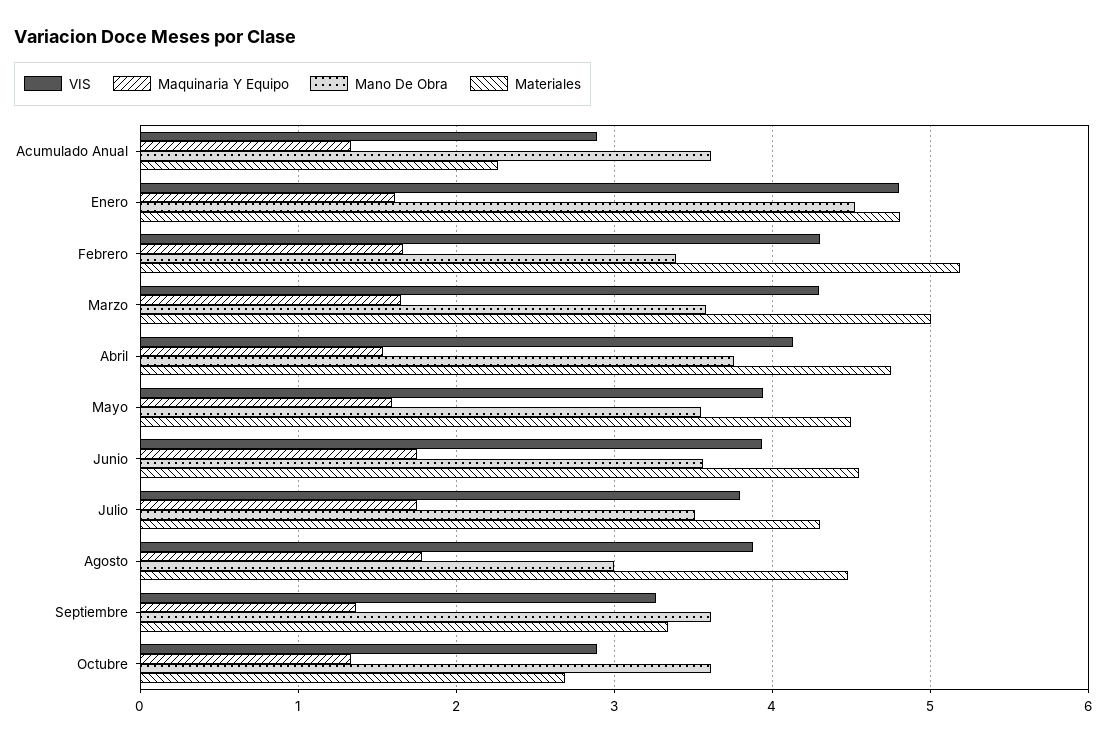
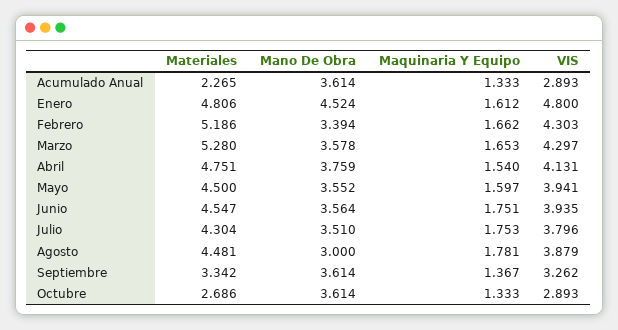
  {
    "VIS": {
      "Acumulado Anual": 2.893,
      "Enero": 4.8,
      "Febrero": 4.303,
      "Marzo": 4.297,
      "Abril": 4.131,
      "Mayo": 3.941,
      "Junio": 3.935,
      "Julio": 3.796,
      "Agosto": 3.879,
      "Septiembre": 3.262,
      "Octubre": 2.893
    },
    "Maquinaria Y Equipo": {
      "Acumulado Anual": 1.333,
      "Enero": 1.612,
      "Febrero": 1.662,
      "Marzo": 1.653,
      "Abril": 1.54,
      "Mayo": 1.597,
      "Junio": 1.751,
      "Julio": 1.753,
      "Agosto": 1.781,
      "Septiembre": 1.367,
      "Octubre": 1.333
    },
    "Mano De Obra": {
      "Acumulado Anual": 3.614,
      "Enero": 4.524,
      "Febrero": 3.394,
      "Marzo": 3.578,
      "Abril": 3.759,
      "Mayo": 3.552,
      "Junio": 3.564,
      "Julio": 3.51,
      "Agosto": 3,
      "Septiembre": 3.614,
      "Octubre": 3.614
    },
    "Materiales": {
      "Acumulado Anual": 2.265,
      "Enero": 4.806,
      "Febrero": 5.186,
-     "Marzo": 5,
+     "Marzo": 5.28,
      "Abril": 4.751,
      "Mayo": 4.5,
      "Junio": 4.547,
      "Julio": 4.304,
      "Agosto": 4.481,
      "Septiembre": 3.342,
      "Octubre": 2.686
    }
  }

